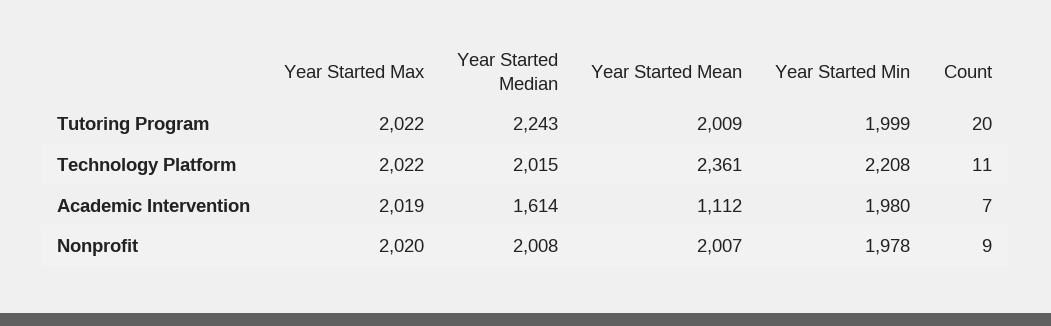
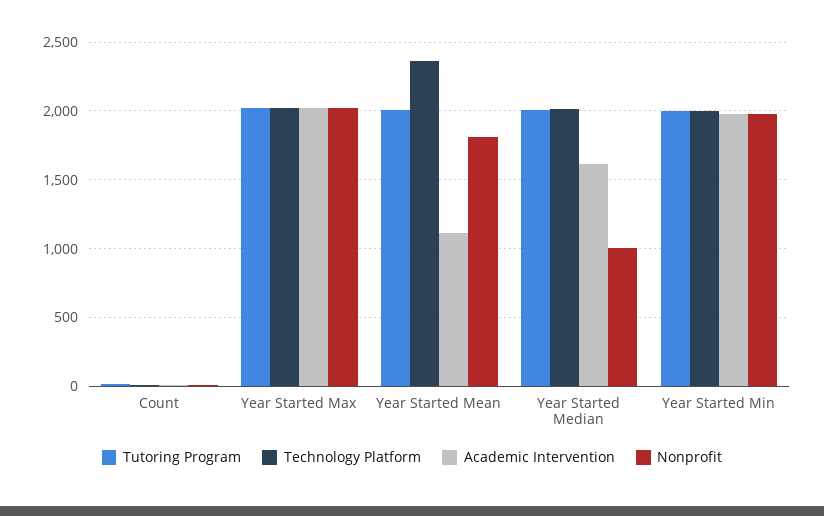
  {
    "Tutoring Program": {
      "Year Started Max": 2022,
-     "Year Started Median": 2243,
+     "Year Started Median": 2000,
      "Year Started Mean": 2009,
      "Year Started Min": 1999,
      "Count": 20
    },
    "Technology Platform": {
      "Year Started Max": 2022,
      "Year Started Median": 2015,
      "Year Started Mean": 2361,
-     "Year Started Min": 2208,
+     "Year Started Min": 2000,
      "Count": 11
    },
    "Academic Intervention": {
      "Year Started Max": 2019,
      "Year Started Median": 1614,
      "Year Started Mean": 1112,
      "Year Started Min": 1980,
      "Count": 7
    },
    "Nonprofit": {
      "Year Started Max": 2020,
-     "Year Started Median": 2008,
+     "Year Started Median": 1000,
-     "Year Started Mean": 2007,
+     "Year Started Mean": 1800,
      "Year Started Min": 1978,
      "Count": 9
    }
  }

